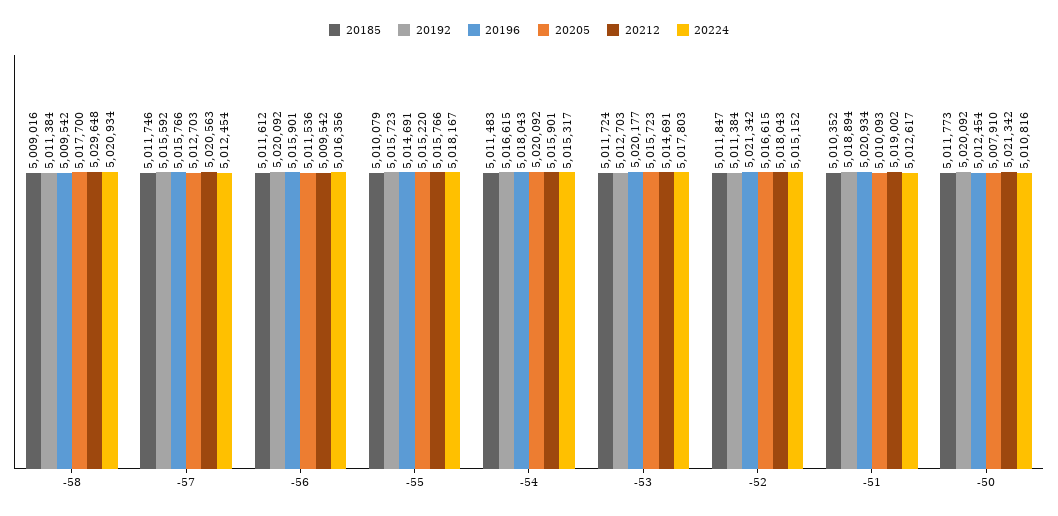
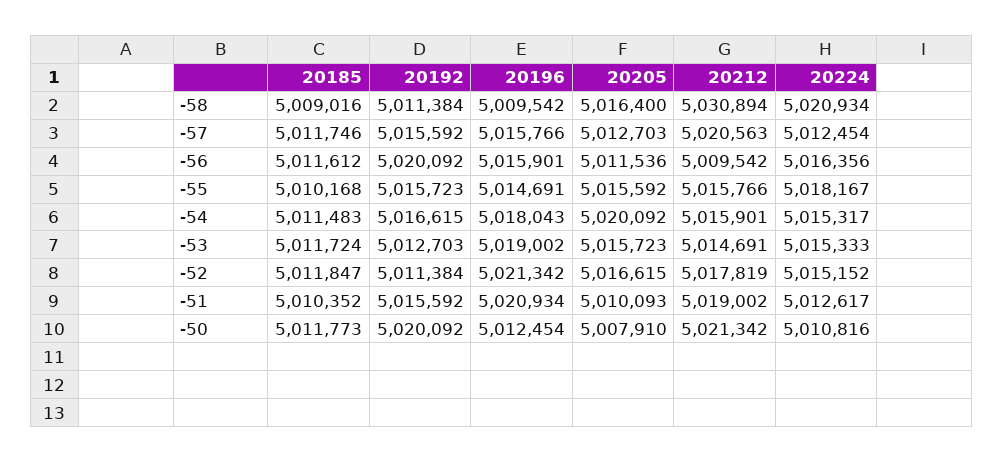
  {
    "20185": {
      "-58": 5009016,
      "-57": 5011746,
      "-56": 5011612,
-     "-55": 5010079,
+     "-55": 5010168,
      "-54": 5011483,
      "-53": 5011724,
      "-52": 5011847,
      "-51": 5010352,
      "-50": 5011773
    },
    "20192": {
      "-58": 5011384,
      "-57": 5015592,
      "-56": 5020092,
      "-55": 5015723,
      "-54": 5016615,
      "-53": 5012703,
      "-52": 5011384,
-     "-51": 5018894,
+     "-51": 5015592,
      "-50": 5020092
    },
    "20196": {
      "-58": 5009542,
      "-57": 5015766,
      "-56": 5015901,
      "-55": 5014691,
      "-54": 5018043,
-     "-53": 5020177,
+     "-53": 5019002,
      "-52": 5021342,
      "-51": 5020934,
      "-50": 5012454
    },
    "20205": {
-     "-58": 5017700,
+     "-58": 5016400,
      "-57": 5012703,
      "-56": 5011536,
-     "-55": 5015220,
+     "-55": 5015592,
      "-54": 5020092,
      "-53": 5015723,
      "-52": 5016615,
      "-51": 5010093,
      "-50": 5007910
    },
    "20212": {
-     "-58": 5029648,
+     "-58": 5030894,
      "-57": 5020563,
      "-56": 5009542,
      "-55": 5015766,
      "-54": 5015901,
      "-53": 5014691,
-     "-52": 5018043,
+     "-52": 5017819,
      "-51": 5019002,
      "-50": 5021342
    },
    "20224": {
      "-58": 5020934,
      "-57": 5012454,
      "-56": 5016356,
      "-55": 5018167,
      "-54": 5015317,
-     "-53": 5017803,
+     "-53": 5015333,
      "-52": 5015152,
      "-51": 5012617,
      "-50": 5010816
    }
  }

